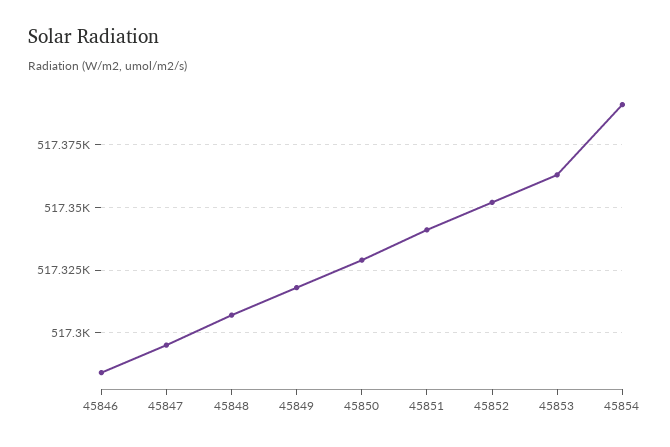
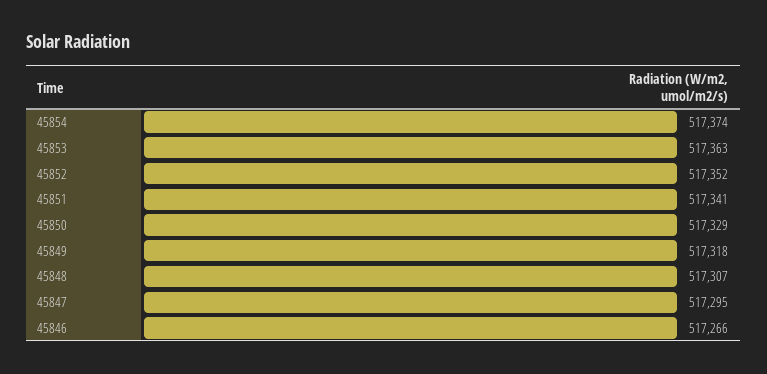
  {
-   "45846": 517285,
+   "45846": 517266,
    "45847": 517295,
    "45848": 517307,
    "45849": 517318,
    "45850": 517329,
    "45851": 517341,
    "45852": 517352,
    "45853": 517363,
-   "45854": 517390
+   "45854": 517374
  }

